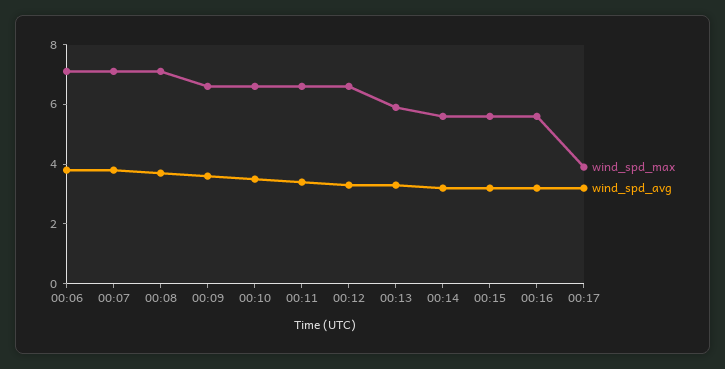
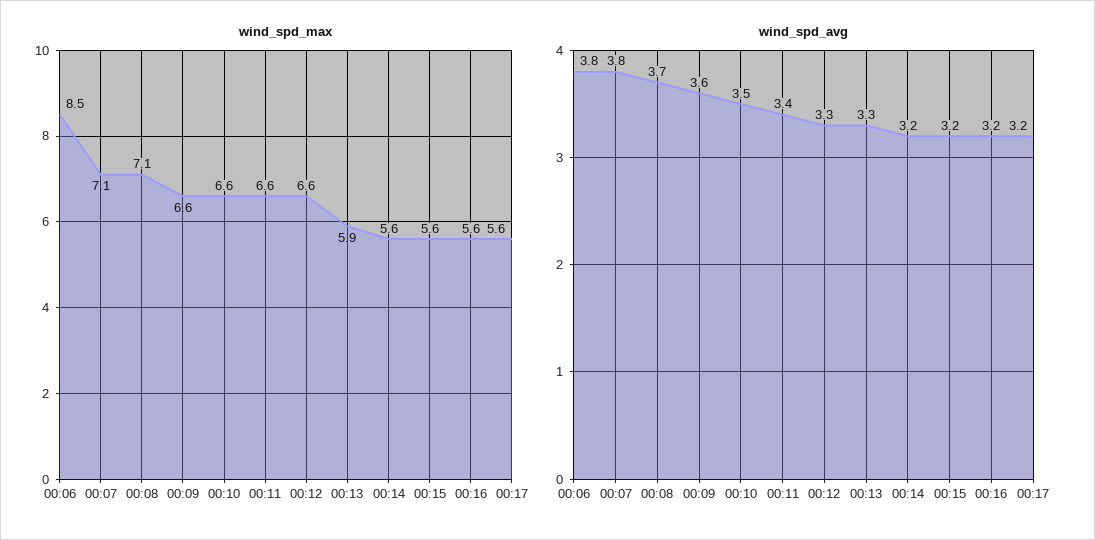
  {
    "wind_spd_max": {
-     "00:06": 7,
+     "00:06": 8.5,
      "00:07": 7.1,
      "00:08": 7.1,
      "00:09": 6.6,
      "00:10": 6.6,
      "00:11": 6.6,
      "00:12": 6.6,
      "00:13": 5.9,
      "00:14": 5.6,
      "00:15": 5.6,
      "00:16": 5.6,
-     "00:17": 4
+     "00:17": 5.6
    },
    "wind_spd_avg": {
      "00:06": 3.8,
      "00:07": 3.8,
      "00:08": 3.7,
      "00:09": 3.6,
      "00:10": 3.5,
      "00:11": 3.4,
      "00:12": 3.3,
      "00:13": 3.3,
      "00:14": 3.2,
      "00:15": 3.2,
      "00:16": 3.2,
      "00:17": 3.2
    }
  }

